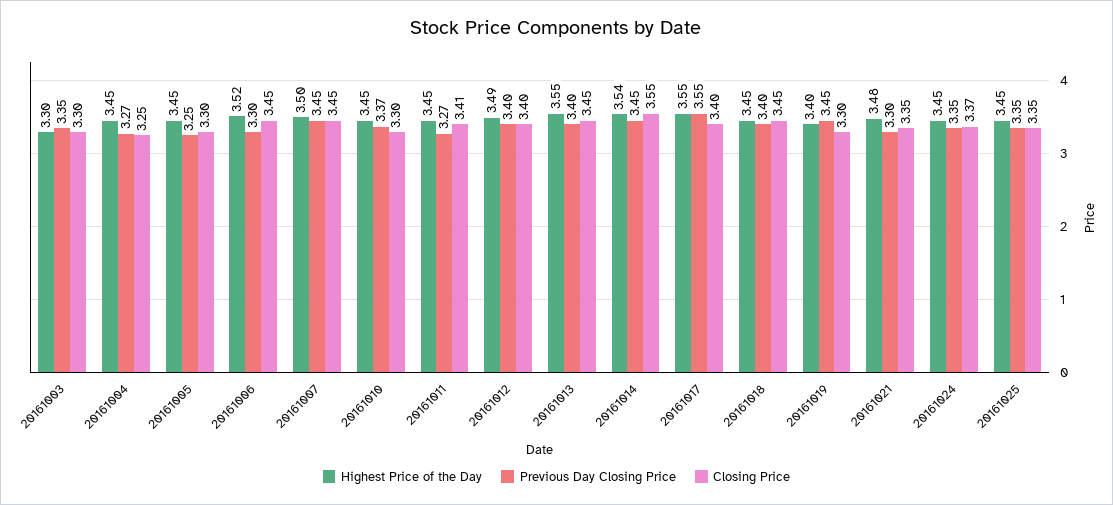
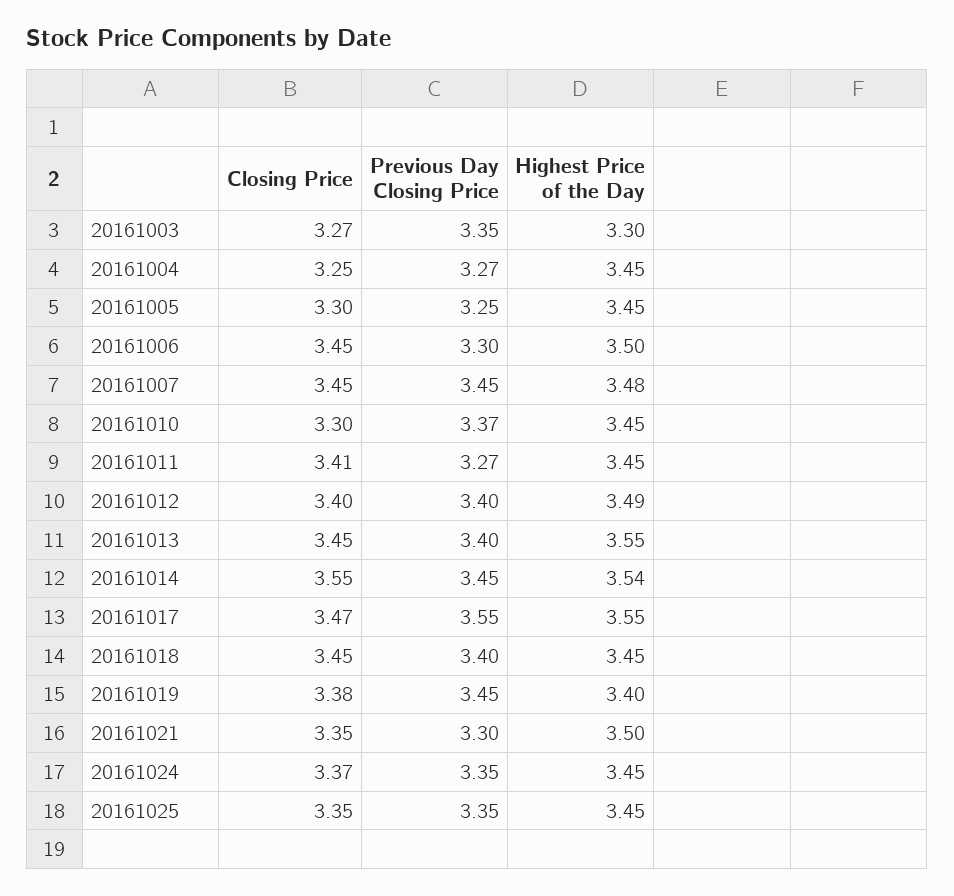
  {
    "Highest Price of the Day": {
      "20161003": 3.3,
      "20161004": 3.45,
      "20161005": 3.45,
-     "20161006": 3.52,
+     "20161006": 3.5,
-     "20161007": 3.5,
+     "20161007": 3.48,
      "20161010": 3.45,
      "20161011": 3.45,
      "20161012": 3.49,
      "20161013": 3.55,
      "20161014": 3.54,
      "20161017": 3.55,
      "20161018": 3.45,
      "20161019": 3.4,
-     "20161021": 3.48,
+     "20161021": 3.5,
      "20161024": 3.45,
      "20161025": 3.45
    },
    "Previous Day Closing Price": {
      "20161003": 3.35,
      "20161004": 3.27,
      "20161005": 3.25,
      "20161006": 3.3,
      "20161007": 3.45,
      "20161010": 3.37,
      "20161011": 3.27,
      "20161012": 3.4,
      "20161013": 3.4,
      "20161014": 3.45,
      "20161017": 3.55,
      "20161018": 3.4,
      "20161019": 3.45,
      "20161021": 3.3,
      "20161024": 3.35,
      "20161025": 3.35
    },
    "Closing Price": {
-     "20161003": 3.3,
+     "20161003": 3.27,
      "20161004": 3.25,
      "20161005": 3.3,
      "20161006": 3.45,
      "20161007": 3.45,
      "20161010": 3.3,
      "20161011": 3.41,
      "20161012": 3.4,
      "20161013": 3.45,
      "20161014": 3.55,
-     "20161017": 3.4,
+     "20161017": 3.47,
      "20161018": 3.45,
-     "20161019": 3.3,
+     "20161019": 3.38,
      "20161021": 3.35,
      "20161024": 3.37,
      "20161025": 3.35
    }
  }

